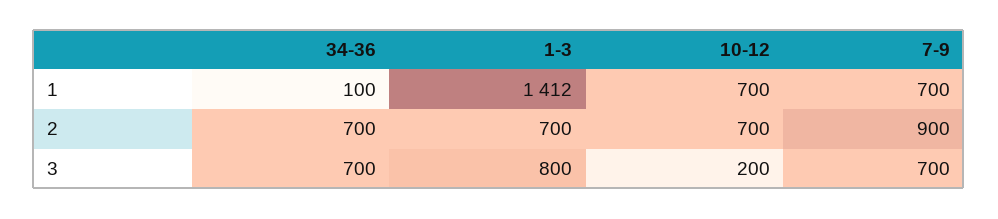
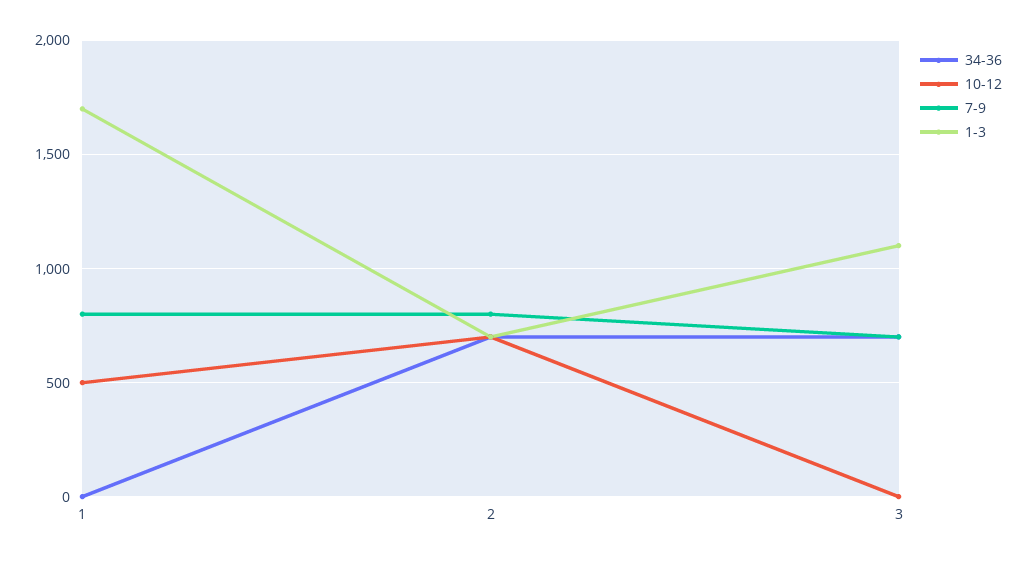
  {
    "34-36": {
-     "1": 100,
+     "1": 0,
      "2": 700,
      "3": 700
    },
    "1-3": {
-     "1": 1412,
+     "1": 1700,
      "2": 700,
-     "3": 800
+     "3": 1100
    },
    "10-12": {
-     "1": 700,
+     "1": 500,
      "2": 700,
-     "3": 200
+     "3": 0
    },
    "7-9": {
-     "1": 700,
+     "1": 800,
-     "2": 900,
+     "2": 800,
      "3": 700
    }
  }

